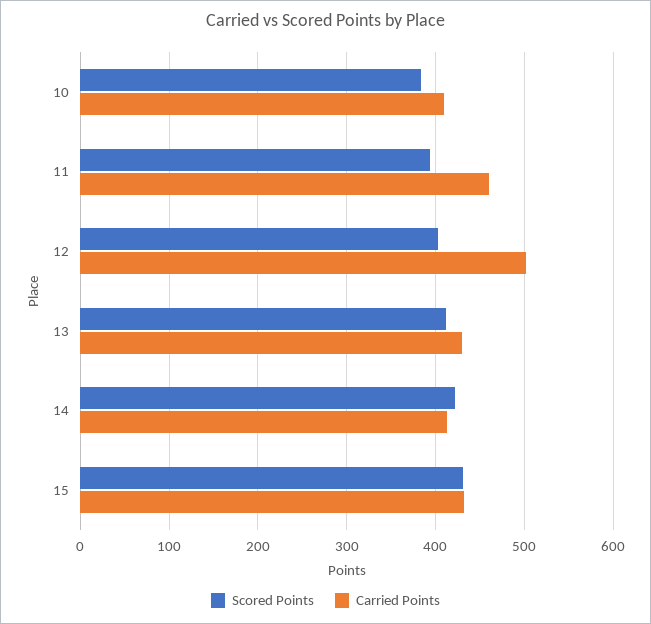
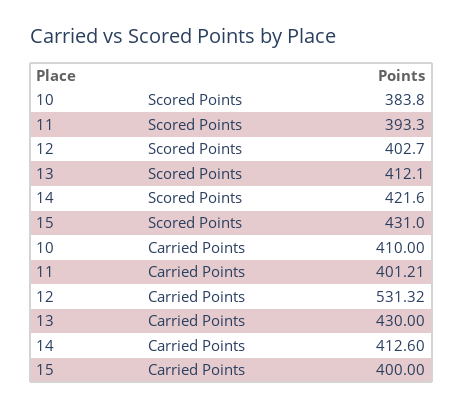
  {
    "Scored Points": {
      "10": 383.8,
      "11": 393.3,
      "12": 402.7,
      "13": 412.1,
      "14": 421.6,
      "15": 431
    },
    "Carried Points": {
      "10": 410,
-     "11": 460,
+     "11": 401.21,
-     "12": 500,
+     "12": 531.32,
      "13": 430,
      "14": 412.6,
-     "15": 430
+     "15": 400
    }
  }

